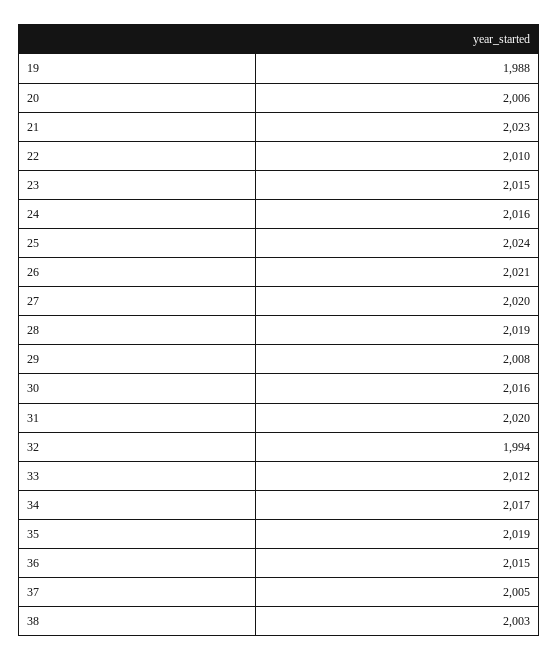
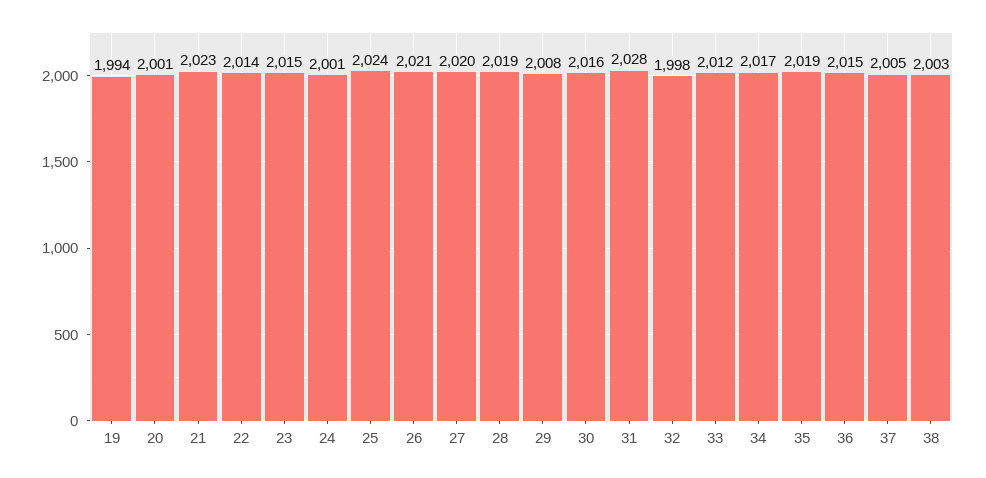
  {
-   "19": 1988,
+   "19": 1994,
-   "20": 2006,
+   "20": 2001,
    "21": 2023,
-   "22": 2010,
+   "22": 2014,
    "23": 2015,
-   "24": 2016,
+   "24": 2001,
    "25": 2024,
    "26": 2021,
    "27": 2020,
    "28": 2019,
    "29": 2008,
    "30": 2016,
-   "31": 2020,
+   "31": 2028,
-   "32": 1994,
+   "32": 1998,
    "33": 2012,
    "34": 2017,
    "35": 2019,
    "36": 2015,
    "37": 2005,
    "38": 2003
  }

